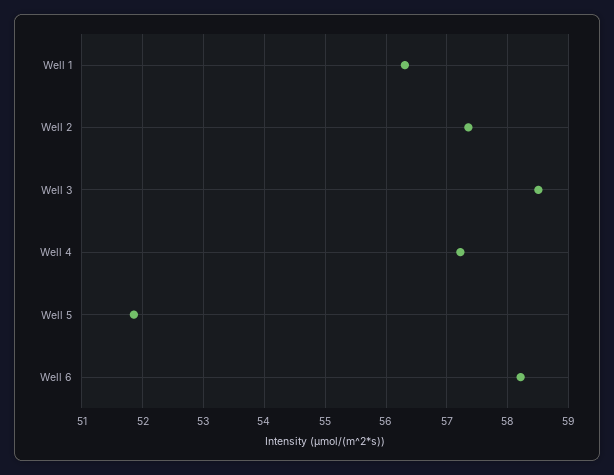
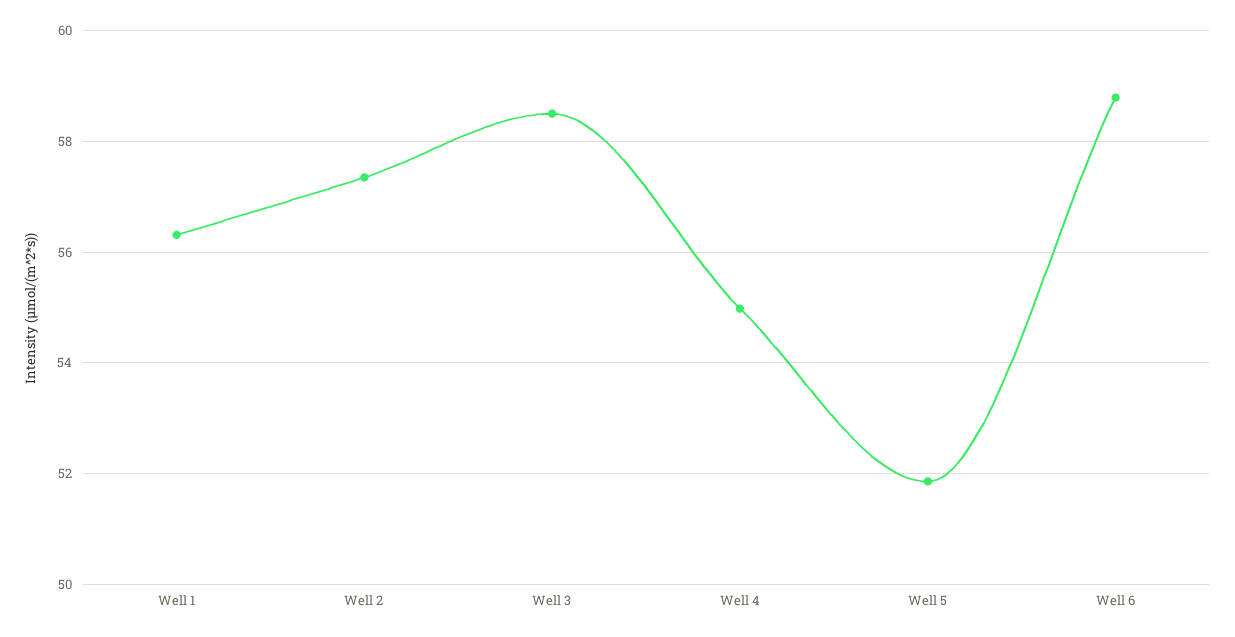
  {
    "Well 1": 56.3,
    "Well 2": 57.4,
    "Well 3": 58.5,
-   "Well 4": 57.2,
+   "Well 4": 55,
    "Well 5": 51.9,
-   "Well 6": 58.2
+   "Well 6": 58.8
  }

